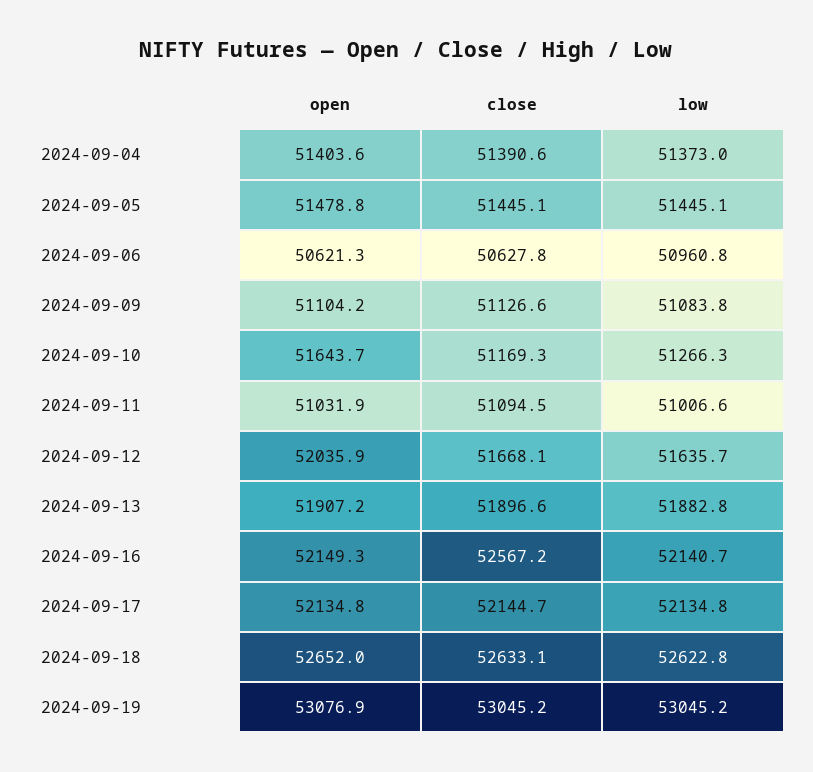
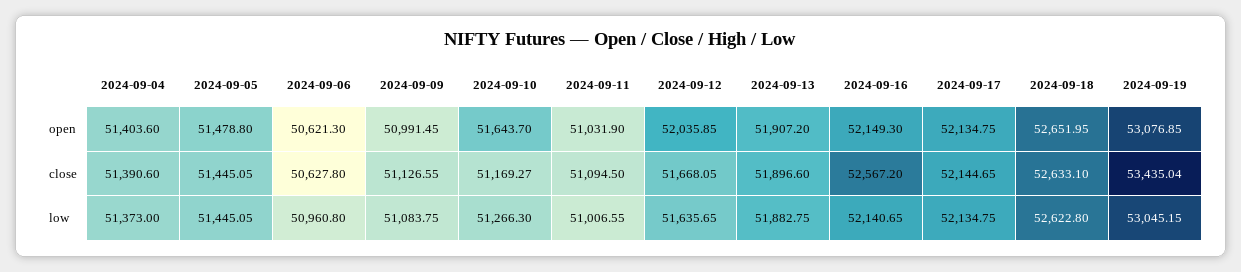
  {
    "open": {
      "2024-09-04": 51403.6,
      "2024-09-05": 51478.8,
      "2024-09-06": 50621.3,
-     "2024-09-09": 51104.2,
+     "2024-09-09": 50991.45,
      "2024-09-10": 51643.7,
      "2024-09-11": 51031.9,
      "2024-09-12": 52035.85,
      "2024-09-13": 51907.2,
      "2024-09-16": 52149.3,
      "2024-09-17": 52134.75,
      "2024-09-18": 52651.95,
      "2024-09-19": 53076.85
    },
    "close": {
      "2024-09-04": 51390.6,
      "2024-09-05": 51445.05,
      "2024-09-06": 50627.8,
      "2024-09-09": 51126.55,
      "2024-09-10": 51169.27,
      "2024-09-11": 51094.5,
      "2024-09-12": 51668.05,
      "2024-09-13": 51896.6,
      "2024-09-16": 52567.2,
      "2024-09-17": 52144.65,
      "2024-09-18": 52633.1,
-     "2024-09-19": 53045.2
+     "2024-09-19": 53435.04
    },
    "low": {
      "2024-09-04": 51373,
      "2024-09-05": 51445.05,
      "2024-09-06": 50960.8,
      "2024-09-09": 51083.75,
      "2024-09-10": 51266.3,
      "2024-09-11": 51006.55,
      "2024-09-12": 51635.65,
      "2024-09-13": 51882.75,
      "2024-09-16": 52140.65,
      "2024-09-17": 52134.75,
      "2024-09-18": 52622.8,
      "2024-09-19": 53045.15
    }
  }

